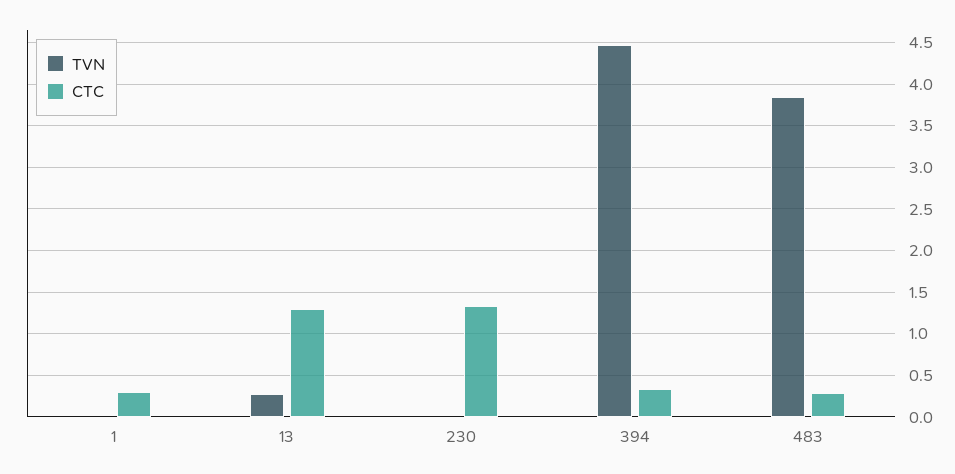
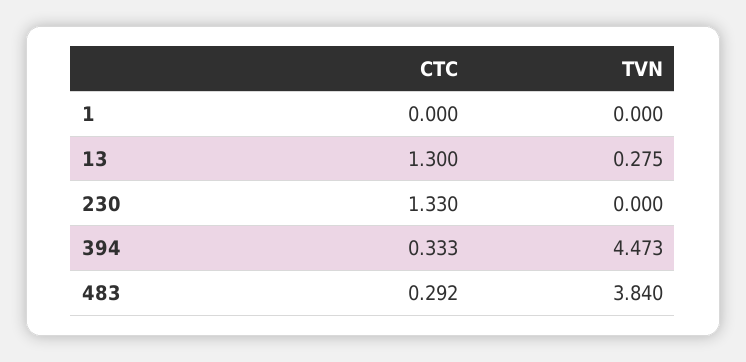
  {
    "TVN": {
      "1": 0,
      "13": 0.275,
      "230": 0,
      "394": 4.473,
      "483": 3.84
    },
    "CTC": {
-     "1": 0.3,
+     "1": 0,
      "13": 1.3,
      "230": 1.33,
      "394": 0.333,
      "483": 0.292
    }
  }

